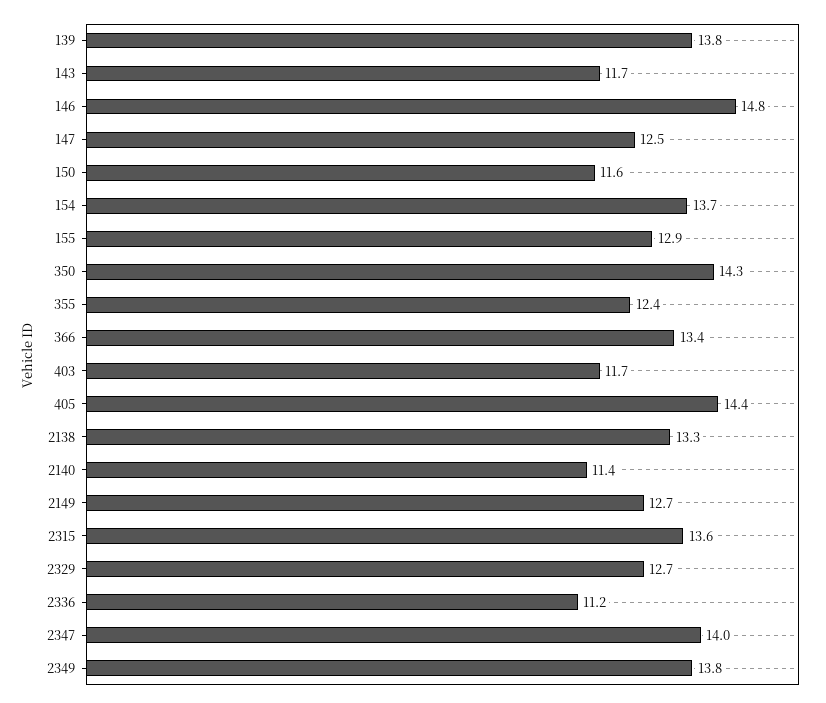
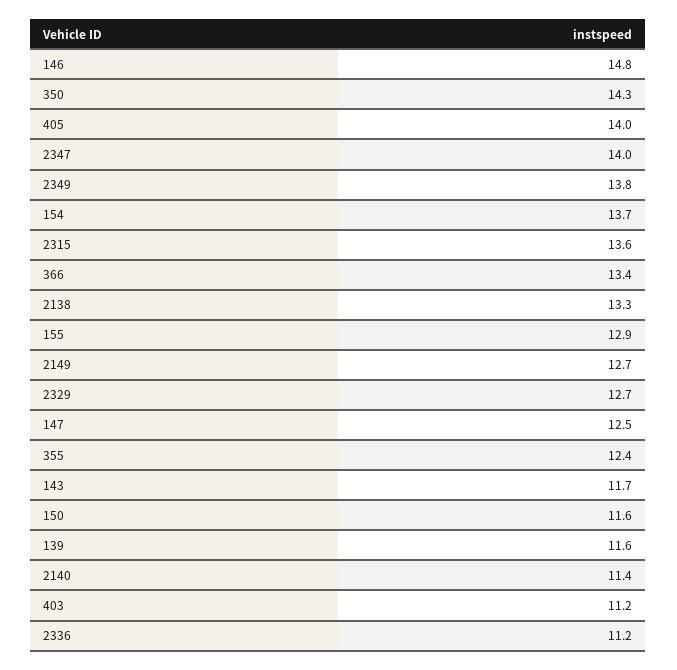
  {
-   "139": 13.8,
+   "139": 11.6,
    "143": 11.7,
    "146": 14.8,
    "147": 12.5,
    "150": 11.6,
    "154": 13.7,
    "155": 12.9,
    "350": 14.3,
    "355": 12.4,
    "366": 13.4,
-   "403": 11.7,
+   "403": 11.2,
-   "405": 14.4,
+   "405": 14,
    "2138": 13.3,
    "2140": 11.4,
    "2149": 12.7,
    "2315": 13.6,
    "2329": 12.7,
    "2336": 11.2,
    "2347": 14,
    "2349": 13.8
  }

